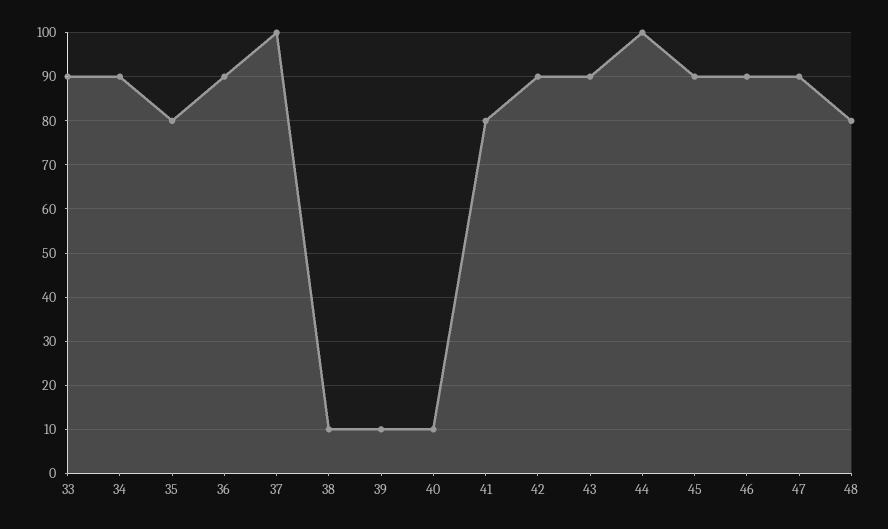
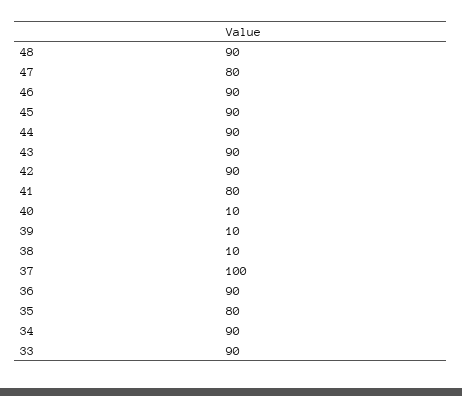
  {
    "33": 90,
    "34": 90,
    "35": 80,
    "36": 90,
    "37": 100,
    "38": 10,
    "39": 10,
    "40": 10,
    "41": 80,
    "42": 90,
    "43": 90,
-   "44": 100,
+   "44": 90,
    "45": 90,
    "46": 90,
-   "47": 90,
+   "47": 80,
-   "48": 80
+   "48": 90
  }

